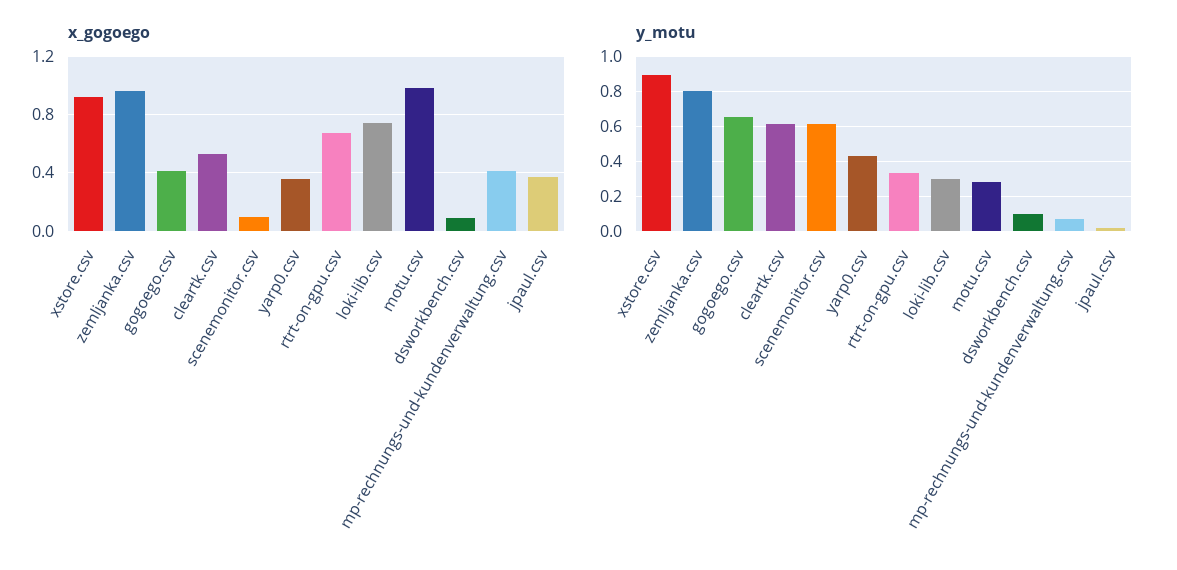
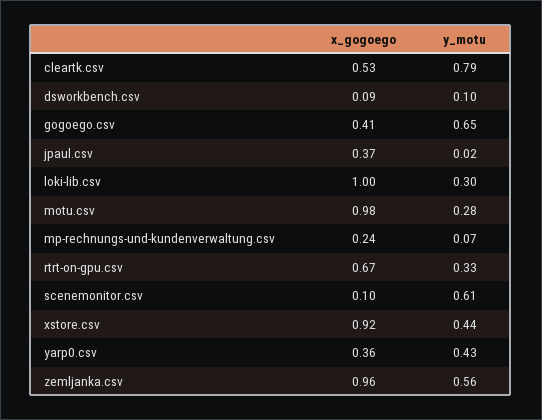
  {
    "x_gogoego": {
      "xstore.csv": 0.92,
      "zemljanka.csv": 0.96,
      "gogoego.csv": 0.41,
      "cleartk.csv": 0.53,
      "scenemonitor.csv": 0.1,
      "yarp0.csv": 0.36,
      "rtrt-on-gpu.csv": 0.67,
-     "loki-lib.csv": 0.75,
+     "loki-lib.csv": 1,
      "motu.csv": 0.98,
      "dsworkbench.csv": 0.09,
-     "mp-rechnungs-und-kundenverwaltung.csv": 0.4,
+     "mp-rechnungs-und-kundenverwaltung.csv": 0.24,
      "jpaul.csv": 0.37
    },
    "y_motu": {
-     "xstore.csv": 0.9,
+     "xstore.csv": 0.44,
-     "zemljanka.csv": 0.8,
+     "zemljanka.csv": 0.56,
      "gogoego.csv": 0.65,
-     "cleartk.csv": 0.6,
+     "cleartk.csv": 0.79,
      "scenemonitor.csv": 0.61,
      "yarp0.csv": 0.43,
      "rtrt-on-gpu.csv": 0.33,
      "loki-lib.csv": 0.3,
      "motu.csv": 0.28,
      "dsworkbench.csv": 0.1,
      "mp-rechnungs-und-kundenverwaltung.csv": 0.07,
      "jpaul.csv": 0.02
    }
  }

